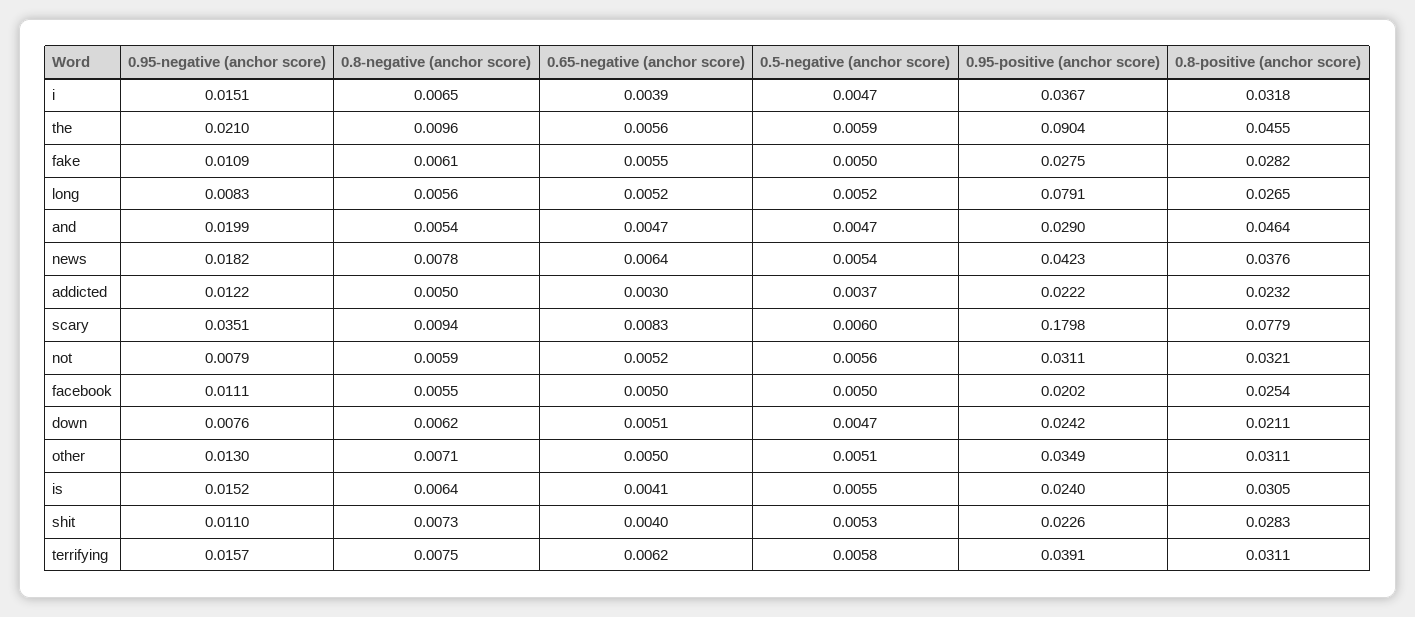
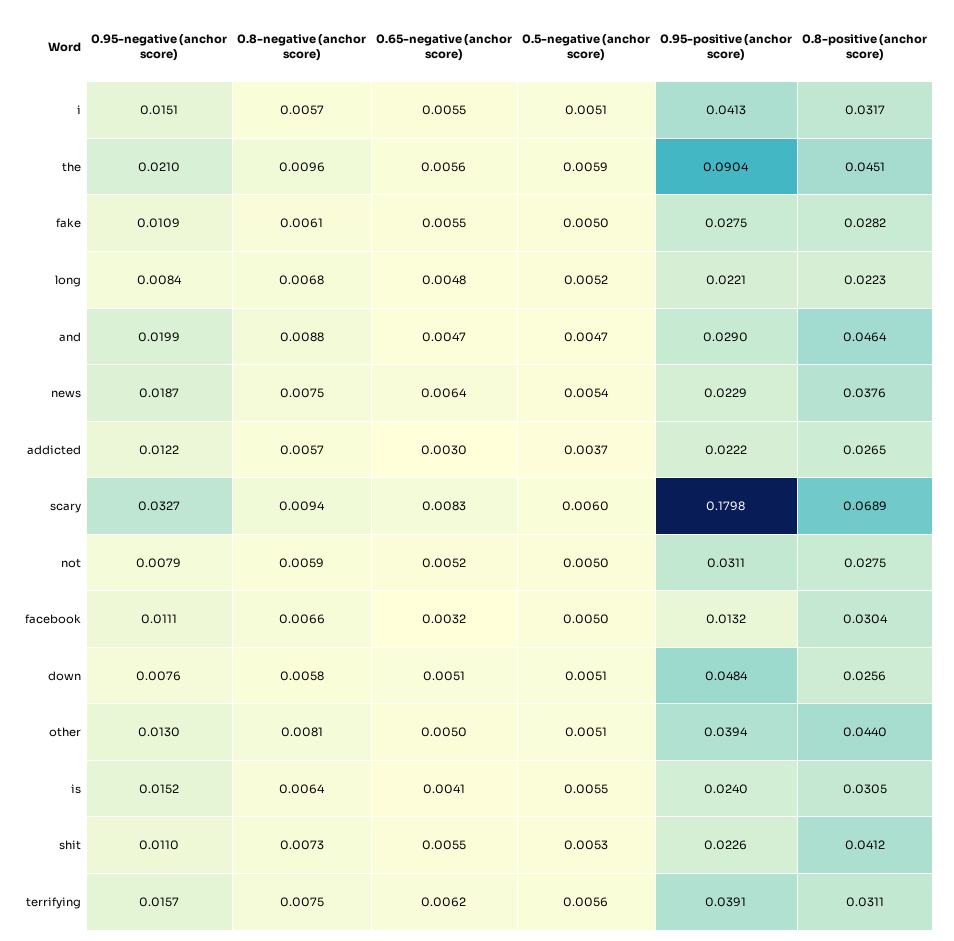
  {
    "0.95-negative (anchor score)": {
      "i": 0.0151,
      "the": 0.021,
      "fake": 0.0109,
-     "long": 0.0083,
+     "long": 0.0084,
      "and": 0.0199,
-     "news": 0.0182,
+     "news": 0.0187,
      "addicted": 0.0122,
-     "scary": 0.0351,
+     "scary": 0.0327,
      "not": 0.0079,
      "facebook": 0.0111,
      "down": 0.0076,
      "other": 0.013,
      "is": 0.0152,
      "shit": 0.011,
      "terrifying": 0.0157
    },
    "0.8-negative (anchor score)": {
-     "i": 0.0065,
+     "i": 0.0057,
      "the": 0.0096,
      "fake": 0.0061,
-     "long": 0.0056,
+     "long": 0.0068,
-     "and": 0.0054,
+     "and": 0.0088,
-     "news": 0.0078,
+     "news": 0.0075,
-     "addicted": 0.005,
+     "addicted": 0.0057,
      "scary": 0.0094,
      "not": 0.0059,
-     "facebook": 0.0055,
+     "facebook": 0.0066,
-     "down": 0.0062,
+     "down": 0.0058,
-     "other": 0.0071,
+     "other": 0.0081,
      "is": 0.0064,
      "shit": 0.0073,
      "terrifying": 0.0075
    },
    "0.65-negative (anchor score)": {
-     "i": 0.0039,
+     "i": 0.0055,
      "the": 0.0056,
      "fake": 0.0055,
-     "long": 0.0052,
+     "long": 0.0048,
      "and": 0.0047,
      "news": 0.0064,
      "addicted": 0.003,
      "scary": 0.0083,
      "not": 0.0052,
-     "facebook": 0.005,
+     "facebook": 0.0032,
      "down": 0.0051,
      "other": 0.005,
      "is": 0.0041,
-     "shit": 0.004,
+     "shit": 0.0055,
      "terrifying": 0.0062
    },
    "0.5-negative (anchor score)": {
-     "i": 0.0047,
+     "i": 0.0051,
      "the": 0.0059,
      "fake": 0.005,
      "long": 0.0052,
      "and": 0.0047,
      "news": 0.0054,
      "addicted": 0.0037,
      "scary": 0.006,
-     "not": 0.0056,
+     "not": 0.005,
      "facebook": 0.005,
-     "down": 0.0047,
+     "down": 0.0051,
      "other": 0.0051,
      "is": 0.0055,
      "shit": 0.0053,
-     "terrifying": 0.0058
+     "terrifying": 0.0056
    },
    "0.95-positive (anchor score)": {
-     "i": 0.0367,
+     "i": 0.0413,
      "the": 0.0904,
      "fake": 0.0275,
-     "long": 0.0791,
+     "long": 0.0221,
      "and": 0.029,
-     "news": 0.0423,
+     "news": 0.0229,
      "addicted": 0.0222,
      "scary": 0.1798,
      "not": 0.0311,
-     "facebook": 0.0202,
+     "facebook": 0.0132,
-     "down": 0.0242,
+     "down": 0.0484,
-     "other": 0.0349,
+     "other": 0.0394,
      "is": 0.024,
      "shit": 0.0226,
      "terrifying": 0.0391
    },
    "0.8-positive (anchor score)": {
-     "i": 0.0318,
+     "i": 0.0317,
-     "the": 0.0455,
+     "the": 0.0451,
      "fake": 0.0282,
-     "long": 0.0265,
+     "long": 0.0223,
      "and": 0.0464,
      "news": 0.0376,
-     "addicted": 0.0232,
+     "addicted": 0.0265,
-     "scary": 0.0779,
+     "scary": 0.0689,
-     "not": 0.0321,
+     "not": 0.0275,
-     "facebook": 0.0254,
+     "facebook": 0.0304,
-     "down": 0.0211,
+     "down": 0.0256,
-     "other": 0.0311,
+     "other": 0.044,
      "is": 0.0305,
-     "shit": 0.0283,
+     "shit": 0.0412,
      "terrifying": 0.0311
    }
  }

